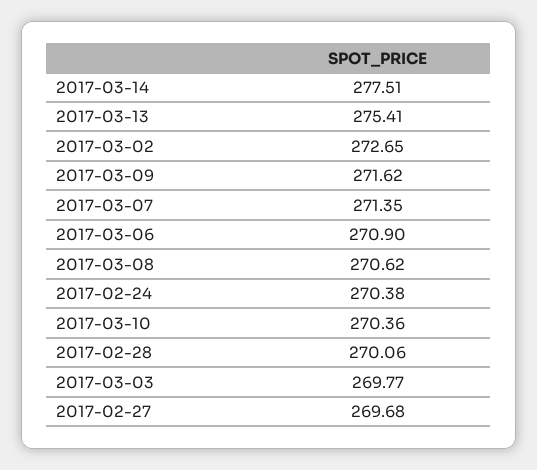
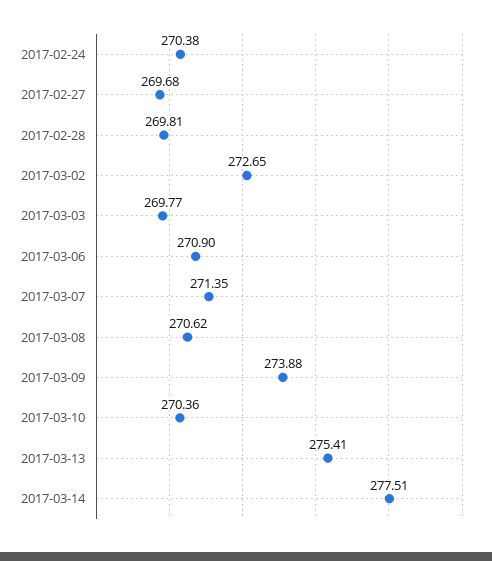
  {
    "2017-03-14": 277.51,
    "2017-03-13": 275.41,
    "2017-03-02": 272.65,
-   "2017-03-09": 271.62,
+   "2017-03-09": 273.88,
    "2017-03-07": 271.35,
    "2017-03-06": 270.9,
    "2017-03-08": 270.62,
    "2017-02-24": 270.38,
    "2017-03-10": 270.36,
-   "2017-02-28": 270.06,
+   "2017-02-28": 269.81,
    "2017-03-03": 269.77,
    "2017-02-27": 269.68
  }

